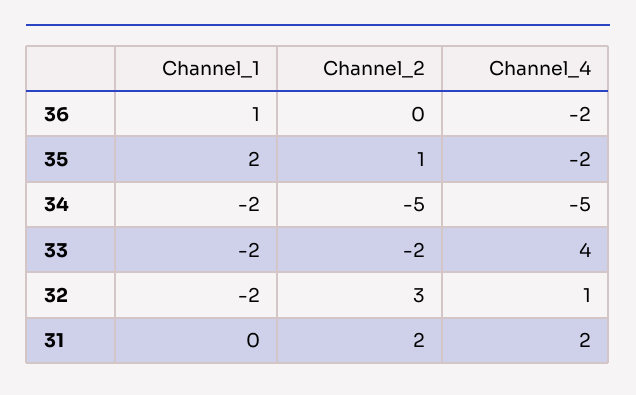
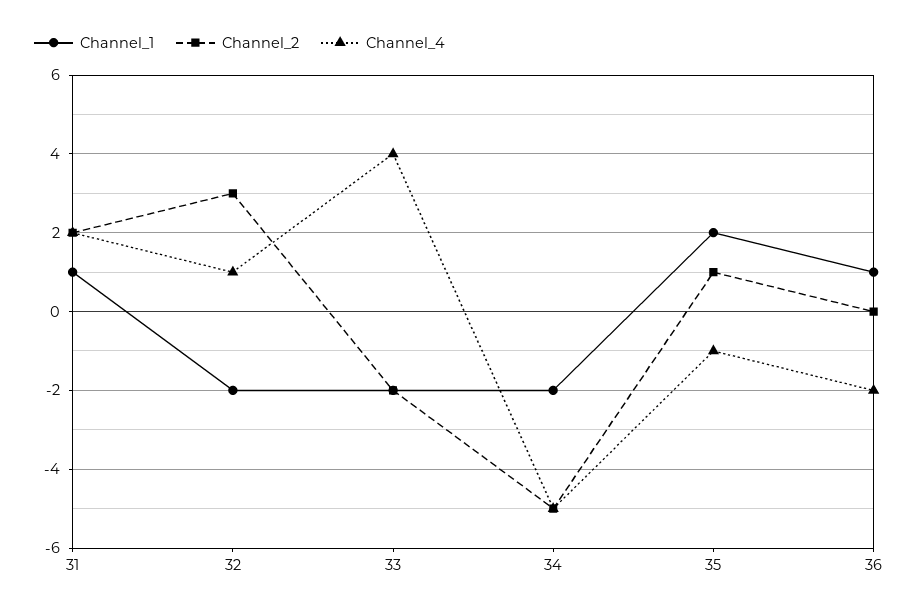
  {
    "Channel_1": {
      "36": 1,
      "35": 2,
      "34": -2,
      "33": -2,
      "32": -2,
-     "31": 0
+     "31": 1
    },
    "Channel_2": {
      "36": 0,
      "35": 1,
      "34": -5,
      "33": -2,
      "32": 3,
      "31": 2
    },
    "Channel_4": {
      "36": -2,
-     "35": -2,
+     "35": -1,
      "34": -5,
      "33": 4,
      "32": 1,
      "31": 2
    }
  }

